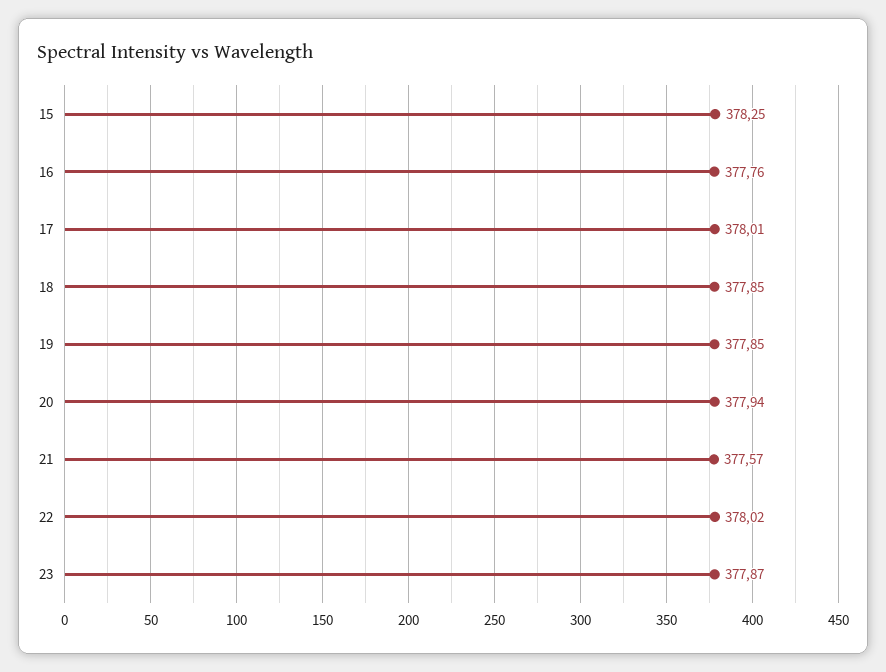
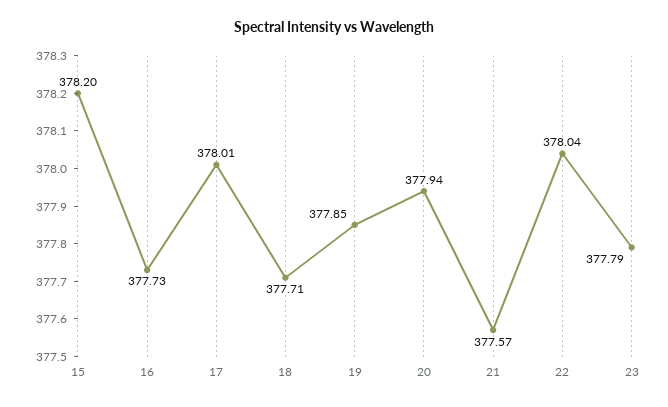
  {
-   "15": 378.25,
+   "15": 378.2,
-   "16": 377.76,
+   "16": 377.73,
    "17": 378.01,
-   "18": 377.85,
+   "18": 377.71,
    "19": 377.85,
    "20": 377.94,
    "21": 377.57,
-   "22": 378.02,
+   "22": 378.04,
-   "23": 377.87
+   "23": 377.79
  }

